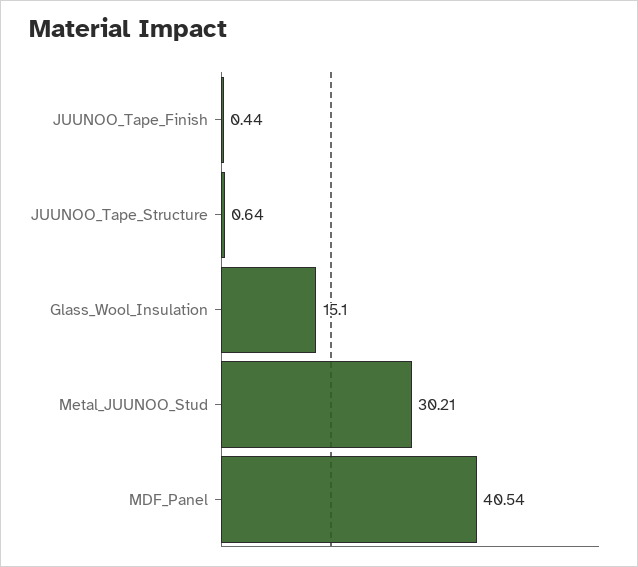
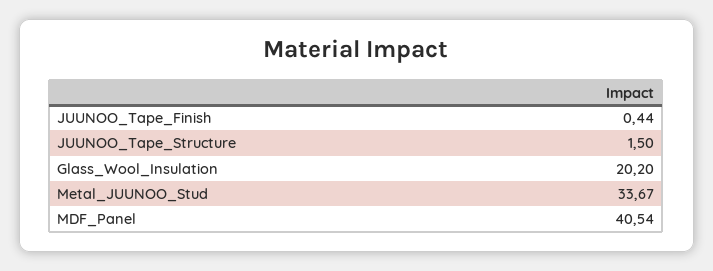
  {
    "JUUNOO_Tape_Finish": 0.44,
-   "JUUNOO_Tape_Structure": 0.64,
+   "JUUNOO_Tape_Structure": 1.5,
-   "Glass_Wool_Insulation": 15.1,
+   "Glass_Wool_Insulation": 20.2,
-   "Metal_JUUNOO_Stud": 30.21,
+   "Metal_JUUNOO_Stud": 33.67,
    "MDF_Panel": 40.54
  }

